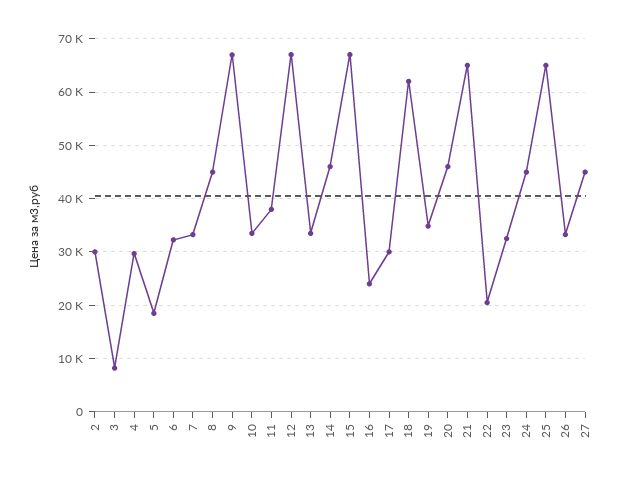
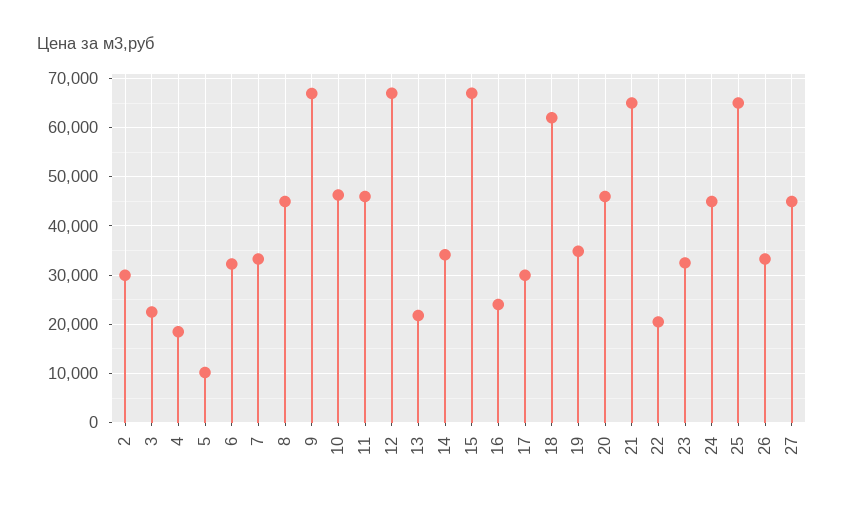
  {
    "2": 30000,
-   "3": 8000,
+   "3": 22000,
-   "4": 30000,
+   "4": 18000,
-   "5": 18000,
+   "5": 10000,
    "6": 32000,
    "7": 34000,
    "8": 46000,
    "9": 66000,
-   "10": 34000,
+   "10": 46000,
-   "11": 38000,
+   "11": 46000,
    "12": 68000,
-   "13": 34000,
+   "13": 22000,
-   "14": 46000,
+   "14": 34000,
    "15": 68000,
    "16": 24000,
    "17": 30000,
    "18": 62000,
    "19": 34000,
    "20": 46000,
    "21": 66000,
    "22": 20000,
    "23": 32000,
    "24": 46000,
    "25": 66000,
    "26": 34000,
    "27": 46000
  }

